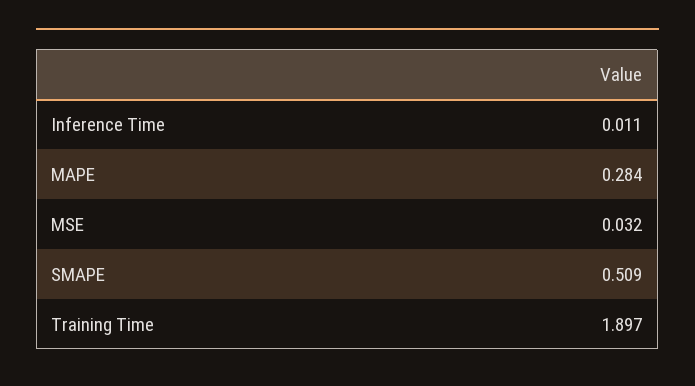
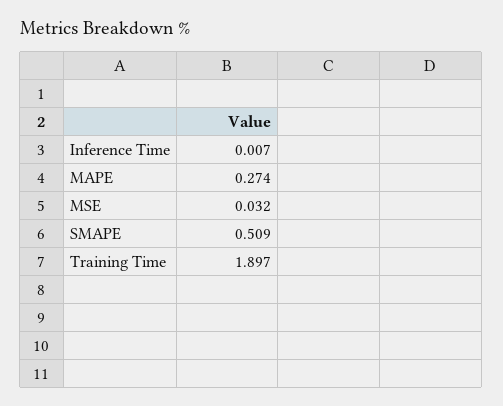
  {
-   "Inference Time": 0.011,
+   "Inference Time": 0.007,
-   "MAPE": 0.284,
+   "MAPE": 0.274,
    "MSE": 0.032,
    "SMAPE": 0.509,
    "Training Time": 1.897
  }

